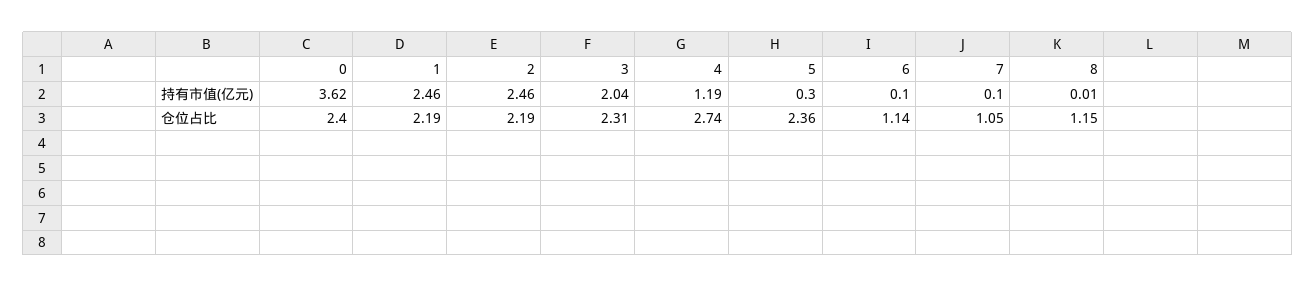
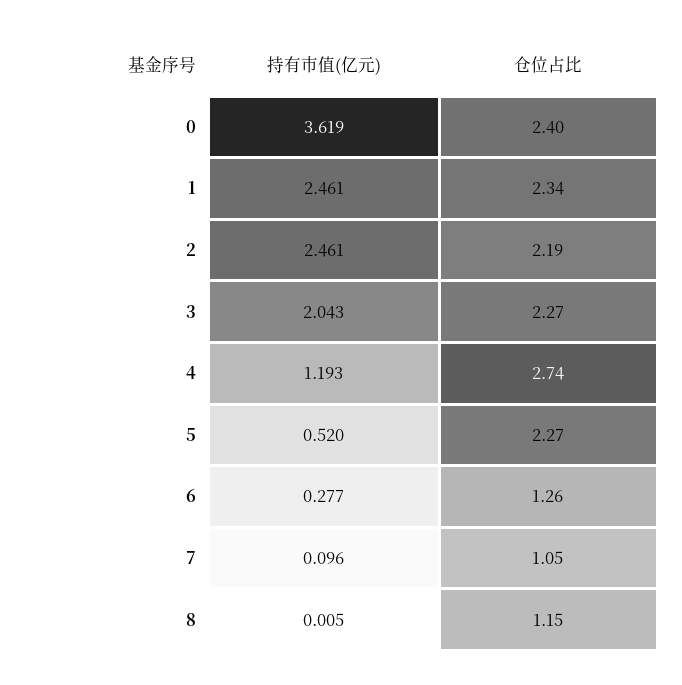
  {
    "0": {
      "持有市值(亿元)": 3.619,
      "仓位占比": 2.4
    },
    "1": {
      "持有市值(亿元)": 2.461,
-     "仓位占比": 2.19
+     "仓位占比": 2.34
    },
    "2": {
      "持有市值(亿元)": 2.461,
      "仓位占比": 2.19
    },
    "3": {
      "持有市值(亿元)": 2.043,
-     "仓位占比": 2.31
+     "仓位占比": 2.27
    },
    "4": {
      "持有市值(亿元)": 1.193,
      "仓位占比": 2.74
    },
    "5": {
-     "持有市值(亿元)": 0.3,
+     "持有市值(亿元)": 0.52,
-     "仓位占比": 2.36
+     "仓位占比": 2.27
    },
    "6": {
-     "持有市值(亿元)": 0.1,
+     "持有市值(亿元)": 0.277,
-     "仓位占比": 1.14
+     "仓位占比": 1.26
    },
    "7": {
      "持有市值(亿元)": 0.096,
      "仓位占比": 1.05
    },
    "8": {
      "持有市值(亿元)": 0.005,
      "仓位占比": 1.15
    }
  }

